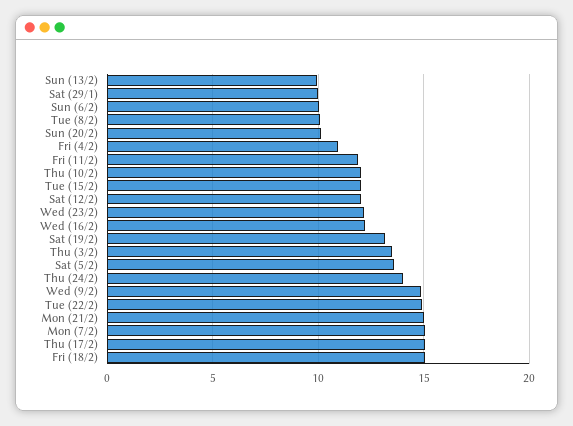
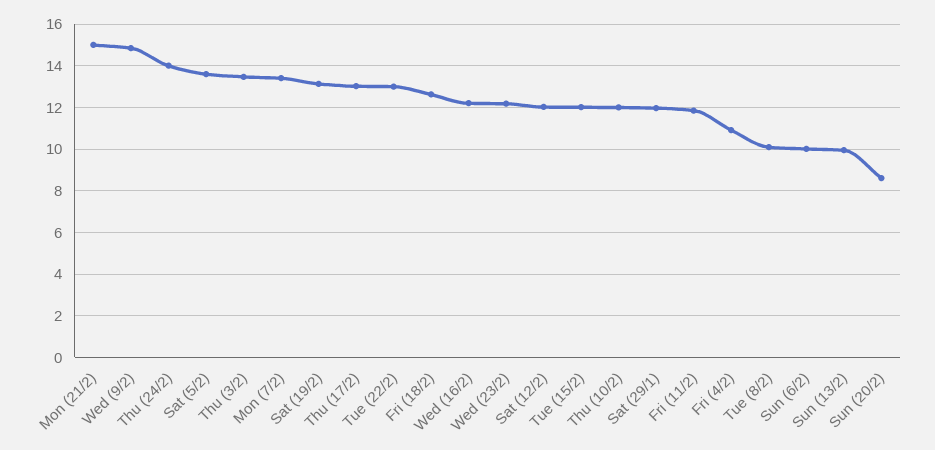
  {
    "Sun (13/2)": 10,
-   "Sat (29/1)": 10,
+   "Sat (29/1)": 12,
    "Sun (6/2)": 10,
    "Tue (8/2)": 10,
-   "Sun (20/2)": 10,
+   "Sun (20/2)": 8.5,
    "Fri (4/2)": 11,
    "Fri (11/2)": 12,
    "Thu (10/2)": 12,
    "Tue (15/2)": 12,
    "Sat (12/2)": 12,
    "Wed (23/2)": 12,
    "Wed (16/2)": 12,
    "Sat (19/2)": 13,
    "Thu (3/2)": 13.5,
    "Sat (5/2)": 13.5,
    "Thu (24/2)": 14,
    "Wed (9/2)": 15,
-   "Tue (22/2)": 15,
+   "Tue (22/2)": 13,
    "Mon (21/2)": 15,
-   "Mon (7/2)": 15,
+   "Mon (7/2)": 13.5,
-   "Thu (17/2)": 15,
+   "Thu (17/2)": 13,
-   "Fri (18/2)": 15
+   "Fri (18/2)": 12.5
  }

